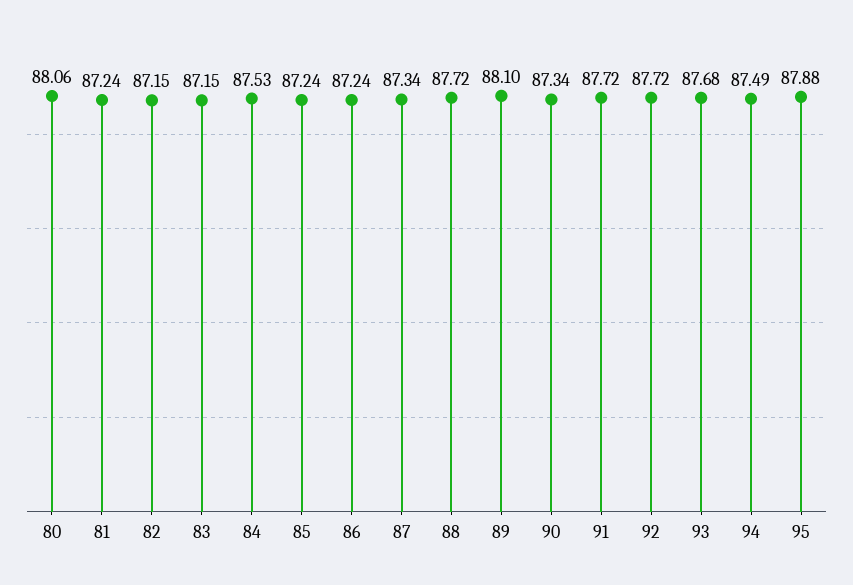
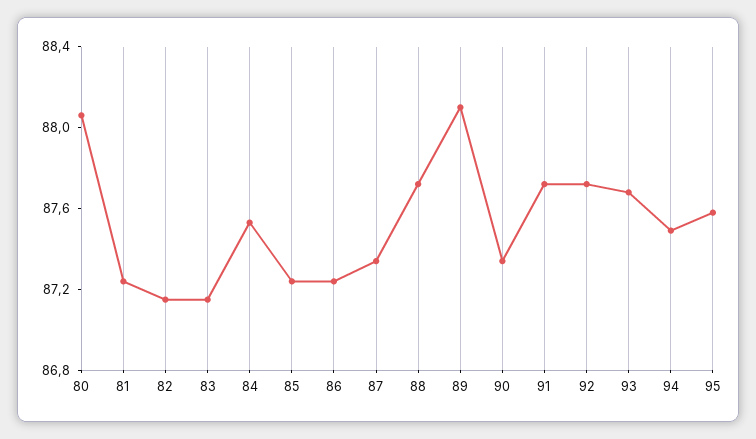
  {
    "80": 88.06,
    "81": 87.24,
    "82": 87.15,
    "83": 87.15,
    "84": 87.53,
    "85": 87.24,
    "86": 87.24,
    "87": 87.34,
    "88": 87.72,
    "89": 88.1,
    "90": 87.34,
    "91": 87.72,
    "92": 87.72,
    "93": 87.68,
    "94": 87.49,
-   "95": 87.88
+   "95": 87.6
  }

